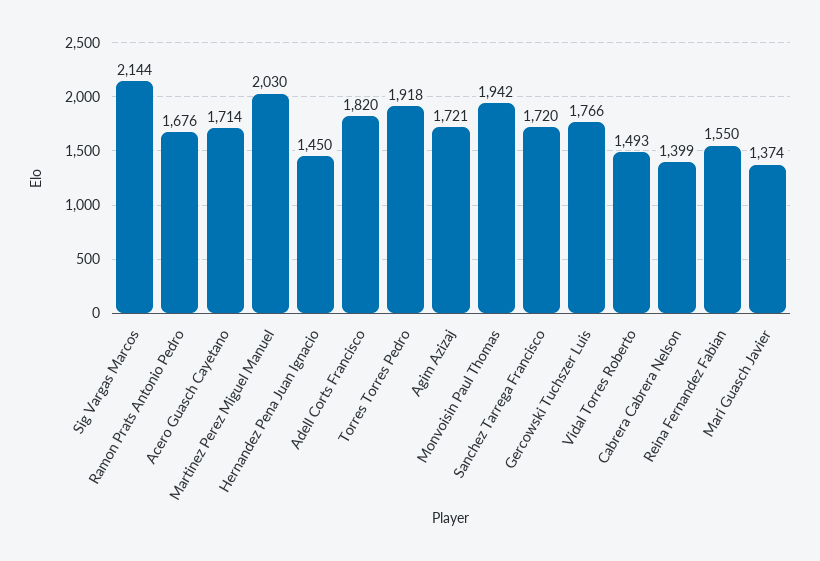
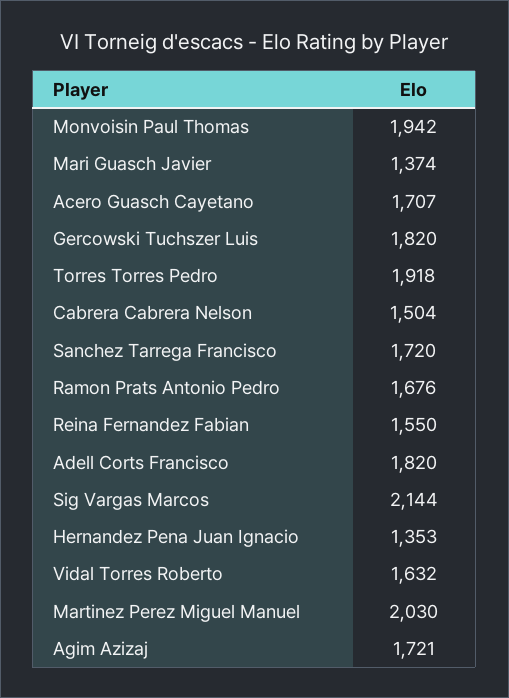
  {
    "Sig Vargas Marcos": 2144,
    "Ramon Prats Antonio Pedro": 1676,
-   "Acero Guasch Cayetano": 1714,
+   "Acero Guasch Cayetano": 1707,
    "Martinez Perez Miguel Manuel": 2030,
-   "Hernandez Pena Juan Ignacio": 1450,
+   "Hernandez Pena Juan Ignacio": 1353,
    "Adell Corts Francisco": 1820,
    "Torres Torres Pedro": 1918,
    "Agim Azizaj": 1721,
    "Monvoisin Paul Thomas": 1942,
    "Sanchez Tarrega Francisco": 1720,
-   "Gercowski Tuchszer Luis": 1766,
+   "Gercowski Tuchszer Luis": 1820,
-   "Vidal Torres Roberto": 1493,
+   "Vidal Torres Roberto": 1632,
-   "Cabrera Cabrera Nelson": 1399,
+   "Cabrera Cabrera Nelson": 1504,
    "Reina Fernandez Fabian": 1550,
    "Mari Guasch Javier": 1374
  }

